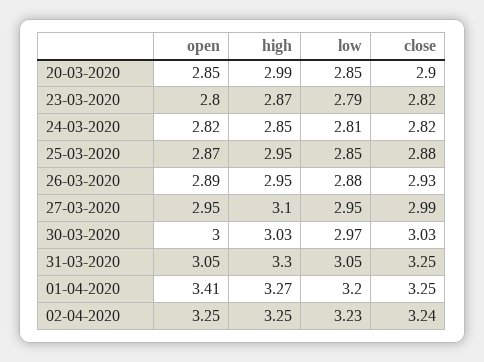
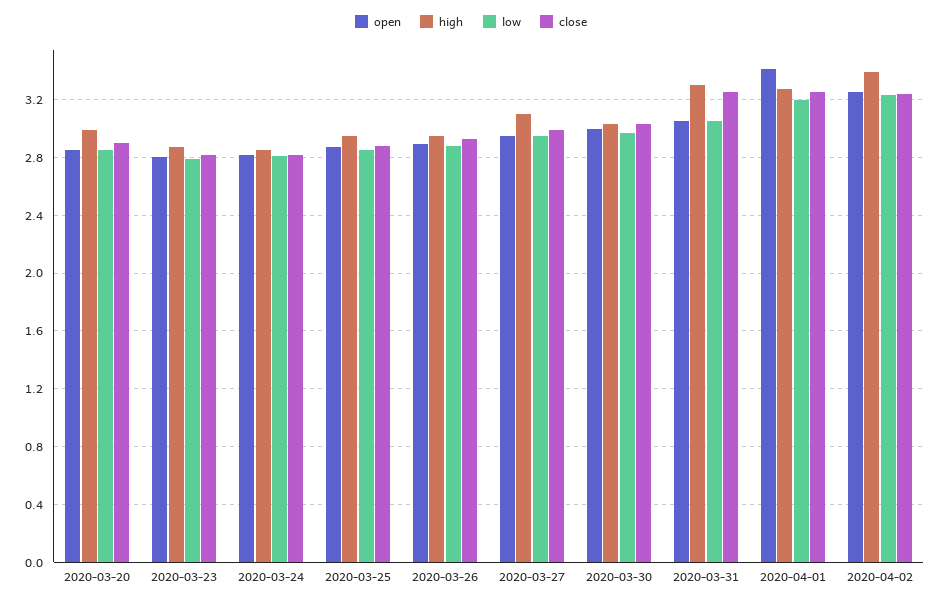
  {
    "open": {
      "20-03-2020": 2.85,
      "23-03-2020": 2.8,
      "24-03-2020": 2.82,
      "25-03-2020": 2.87,
      "26-03-2020": 2.89,
      "27-03-2020": 2.95,
      "30-03-2020": 3,
      "31-03-2020": 3.05,
      "01-04-2020": 3.41,
      "02-04-2020": 3.25
    },
    "high": {
      "20-03-2020": 2.99,
      "23-03-2020": 2.87,
      "24-03-2020": 2.85,
      "25-03-2020": 2.95,
      "26-03-2020": 2.95,
      "27-03-2020": 3.1,
      "30-03-2020": 3.03,
      "31-03-2020": 3.3,
      "01-04-2020": 3.27,
-     "02-04-2020": 3.25
+     "02-04-2020": 3.4
    },
    "low": {
      "20-03-2020": 2.85,
      "23-03-2020": 2.79,
      "24-03-2020": 2.81,
      "25-03-2020": 2.85,
      "26-03-2020": 2.88,
      "27-03-2020": 2.95,
      "30-03-2020": 2.97,
      "31-03-2020": 3.05,
      "01-04-2020": 3.2,
      "02-04-2020": 3.23
    },
    "close": {
      "20-03-2020": 2.9,
      "23-03-2020": 2.82,
      "24-03-2020": 2.82,
      "25-03-2020": 2.88,
      "26-03-2020": 2.93,
      "27-03-2020": 2.99,
      "30-03-2020": 3.03,
      "31-03-2020": 3.25,
      "01-04-2020": 3.25,
      "02-04-2020": 3.24
    }
  }

